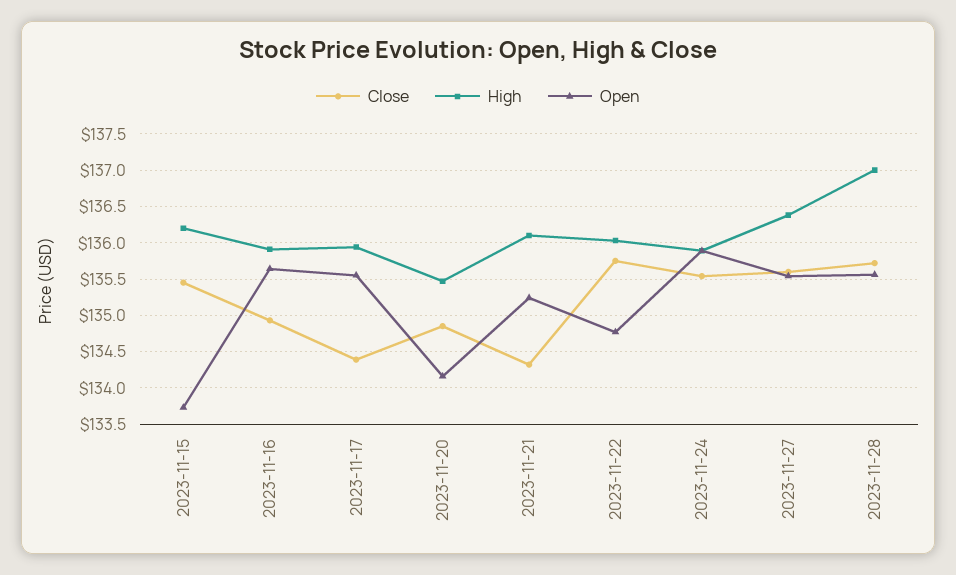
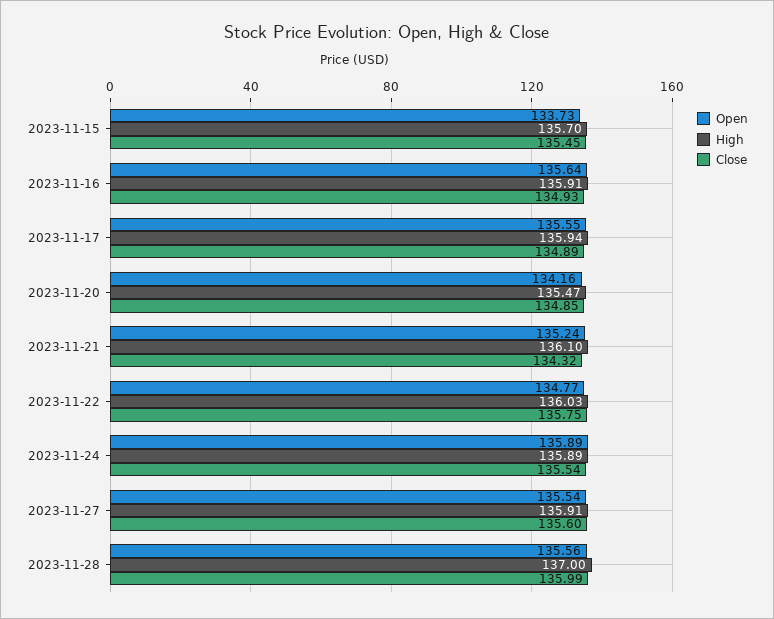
  {
    "Close": {
      "2023-11-15": 135.45,
      "2023-11-16": 134.93,
-     "2023-11-17": 134.4,
+     "2023-11-17": 134.89,
      "2023-11-20": 134.85,
      "2023-11-21": 134.32,
      "2023-11-22": 135.75,
      "2023-11-24": 135.54,
      "2023-11-27": 135.6,
-     "2023-11-28": 135.7
+     "2023-11-28": 135.99
    },
    "High": {
-     "2023-11-15": 136.2,
+     "2023-11-15": 135.7,
      "2023-11-16": 135.91,
      "2023-11-17": 135.94,
      "2023-11-20": 135.47,
      "2023-11-21": 136.1,
      "2023-11-22": 136.03,
      "2023-11-24": 135.89,
-     "2023-11-27": 136.4,
+     "2023-11-27": 135.91,
      "2023-11-28": 137
    },
    "Open": {
      "2023-11-15": 133.73,
      "2023-11-16": 135.64,
      "2023-11-17": 135.55,
      "2023-11-20": 134.16,
      "2023-11-21": 135.24,
      "2023-11-22": 134.77,
      "2023-11-24": 135.89,
      "2023-11-27": 135.54,
      "2023-11-28": 135.56
    }
  }

